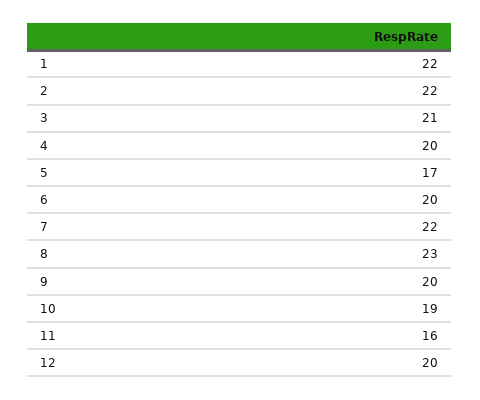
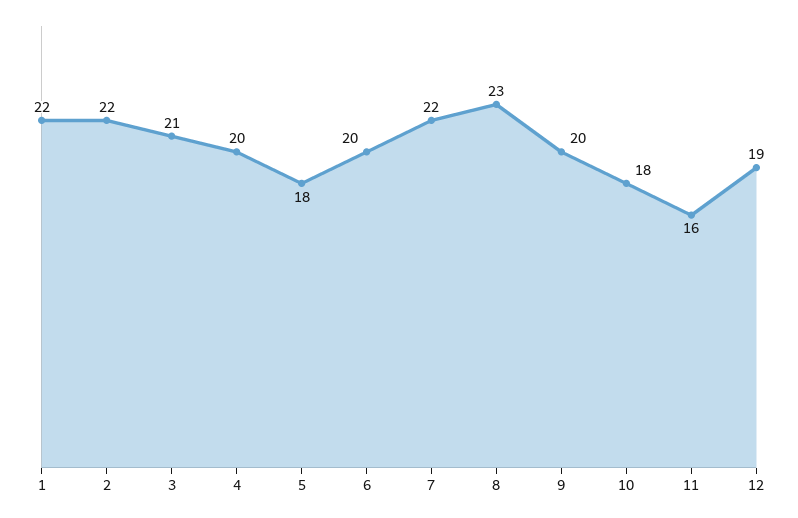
  {
    "1": 22,
    "2": 22,
    "3": 21,
    "4": 20,
-   "5": 17,
+   "5": 18,
    "6": 20,
    "7": 22,
    "8": 23,
    "9": 20,
-   "10": 19,
+   "10": 18,
    "11": 16,
-   "12": 20
+   "12": 19
  }

